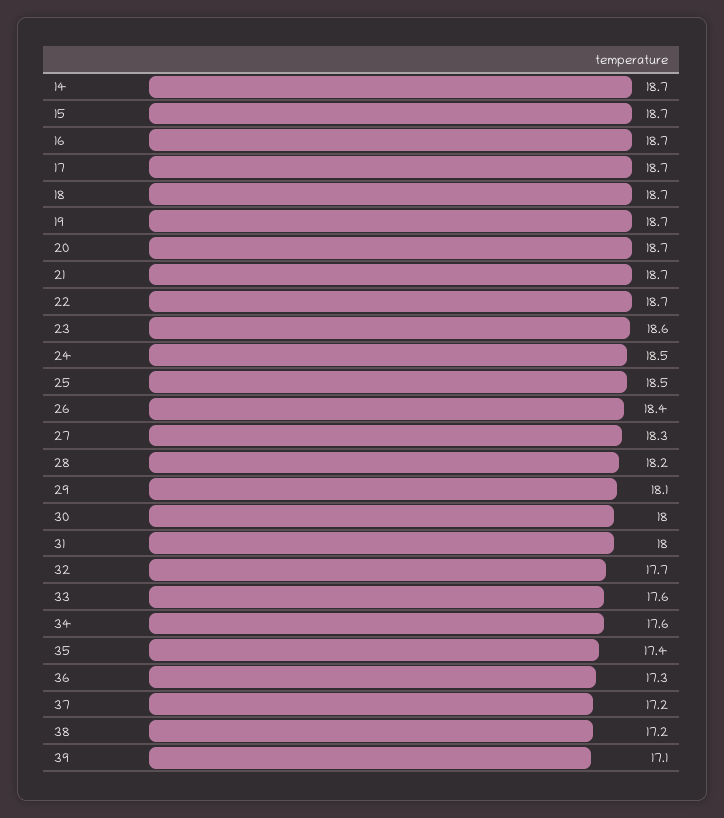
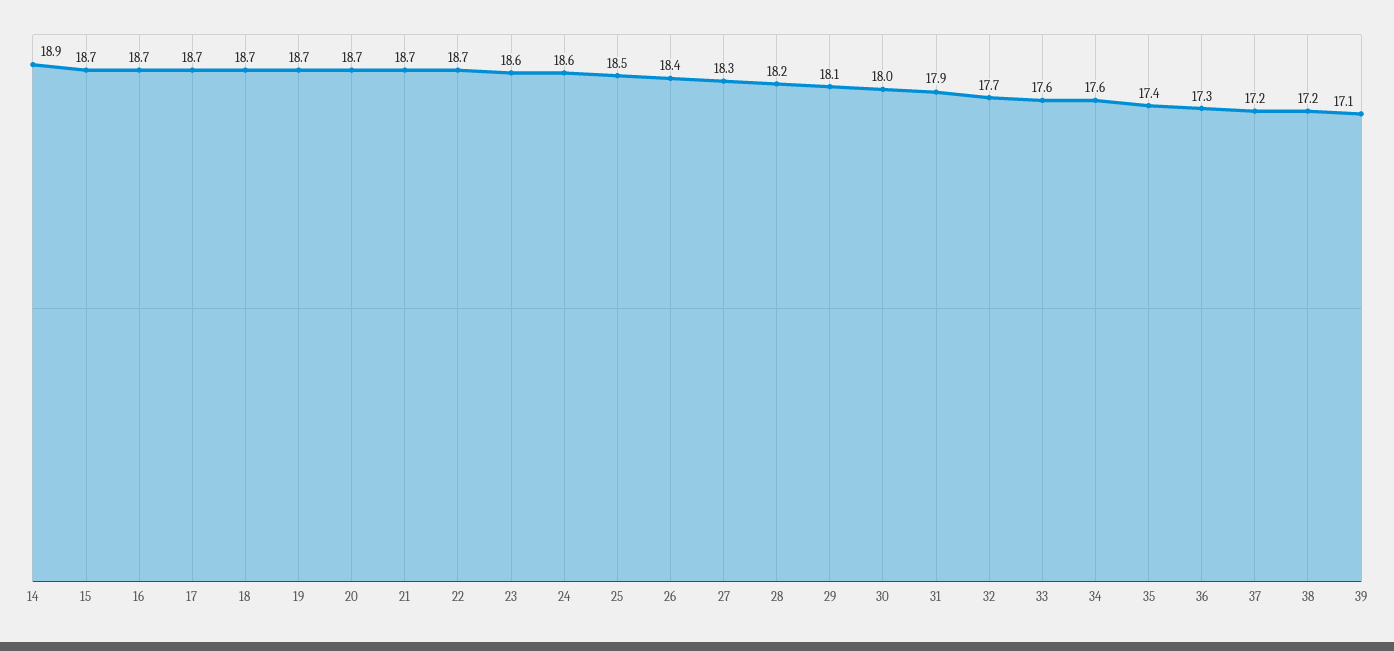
  {
-   "14": 18.7,
+   "14": 18.9,
    "15": 18.7,
    "16": 18.7,
    "17": 18.7,
    "18": 18.7,
    "19": 18.7,
    "20": 18.7,
    "21": 18.7,
    "22": 18.7,
    "23": 18.6,
-   "24": 18.5,
+   "24": 18.6,
    "25": 18.5,
    "26": 18.4,
    "27": 18.3,
    "28": 18.2,
    "29": 18.1,
    "30": 18,
-   "31": 18,
+   "31": 17.9,
    "32": 17.7,
    "33": 17.6,
    "34": 17.6,
    "35": 17.4,
    "36": 17.3,
    "37": 17.2,
    "38": 17.2,
    "39": 17.1
  }

